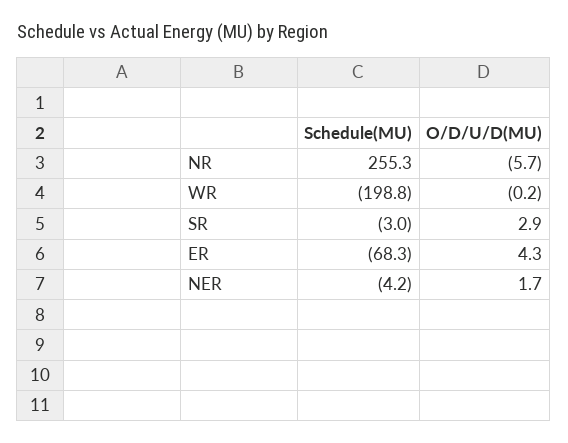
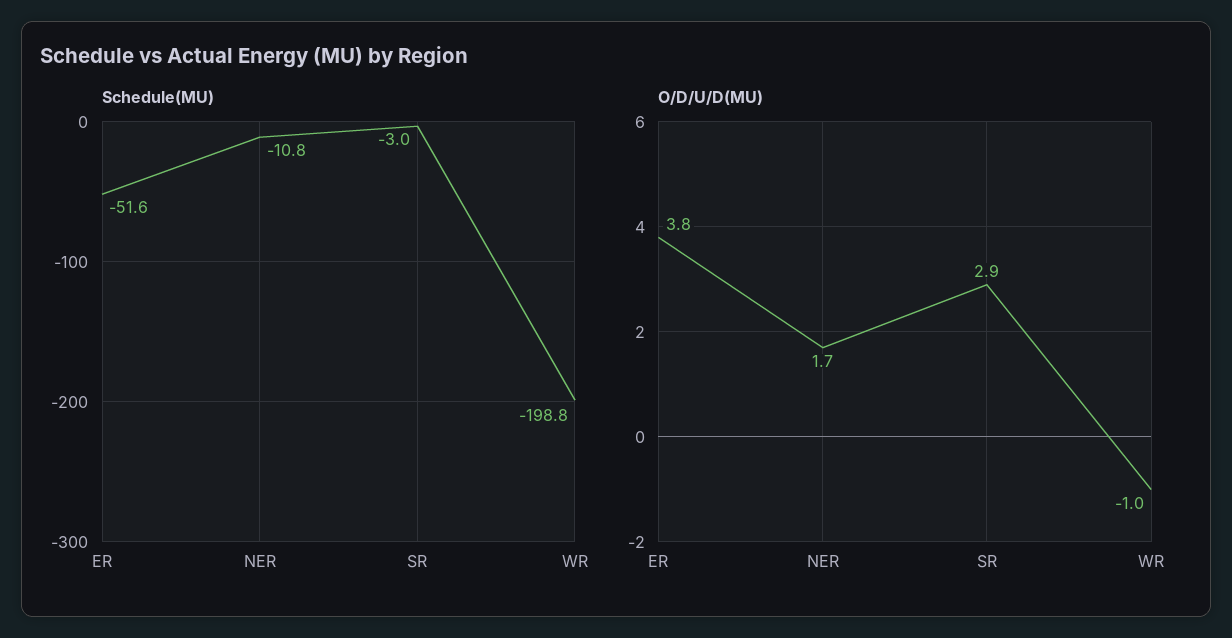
  {
    "Schedule(MU)": {
-     "NR": 255.3,
      "WR": -198.8,
      "SR": -3,
-     "ER": -68.3,
+     "ER": -51.6,
-     "NER": -4.2
+     "NER": -10.8
    },
    "O/D/U/D(MU)": {
-     "NR": -5.7,
-     "WR": -0.2,
+     "WR": -1,
      "SR": 2.9,
-     "ER": 4.3,
+     "ER": 3.8,
      "NER": 1.7
    }
  }

